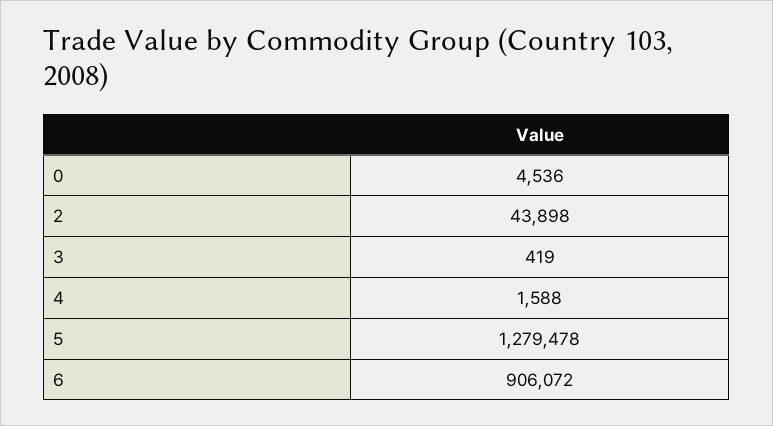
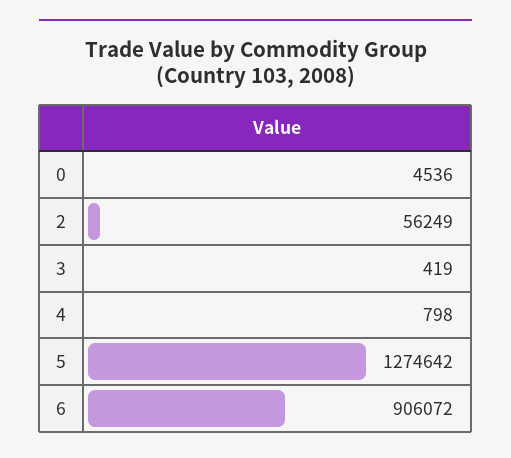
  {
    "0": 4536,
-   "2": 43898,
+   "2": 56249,
    "3": 419,
-   "4": 1588,
+   "4": 798,
-   "5": 1279478,
+   "5": 1274642,
    "6": 906072
  }

